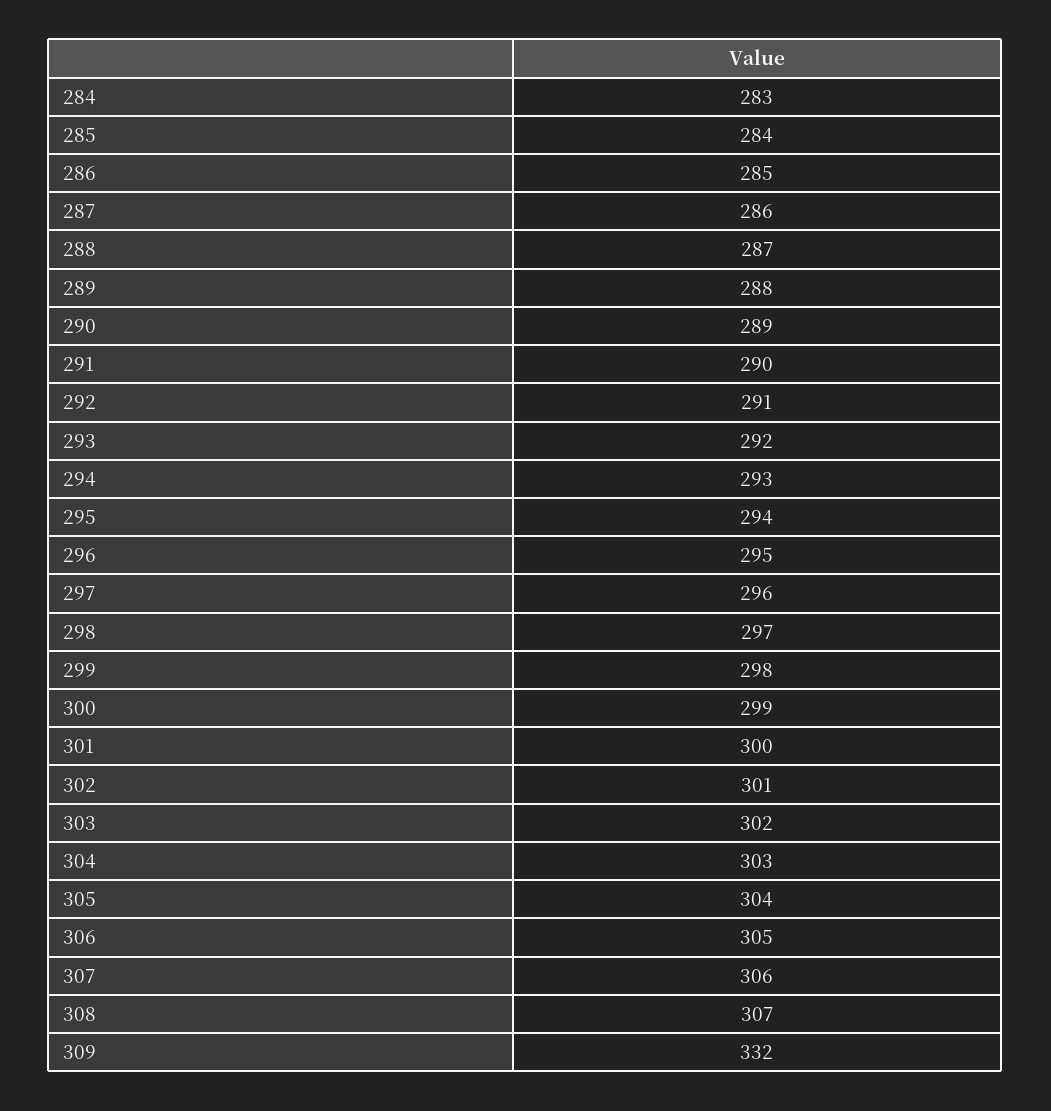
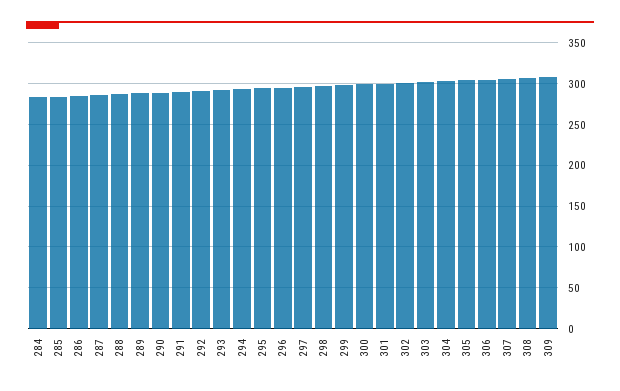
  {
    "284": 283,
    "285": 284,
    "286": 285,
    "287": 286,
    "288": 287,
    "289": 288,
    "290": 289,
    "291": 290,
    "292": 291,
    "293": 292,
    "294": 293,
    "295": 294,
    "296": 295,
    "297": 296,
    "298": 297,
    "299": 298,
    "300": 299,
    "301": 300,
    "302": 301,
    "303": 302,
    "304": 303,
    "305": 304,
    "306": 305,
    "307": 306,
    "308": 307,
-   "309": 332
+   "309": 310
  }

